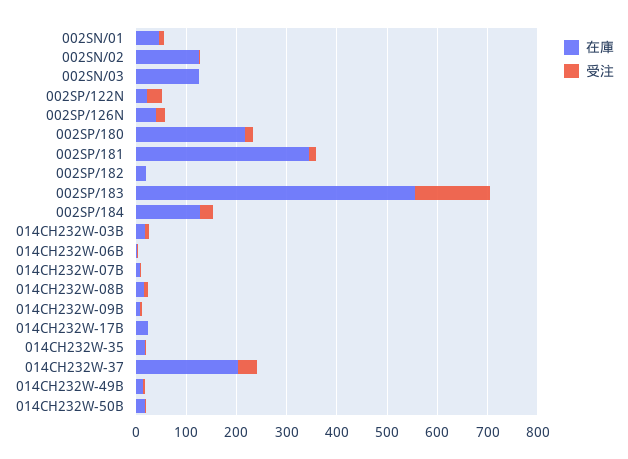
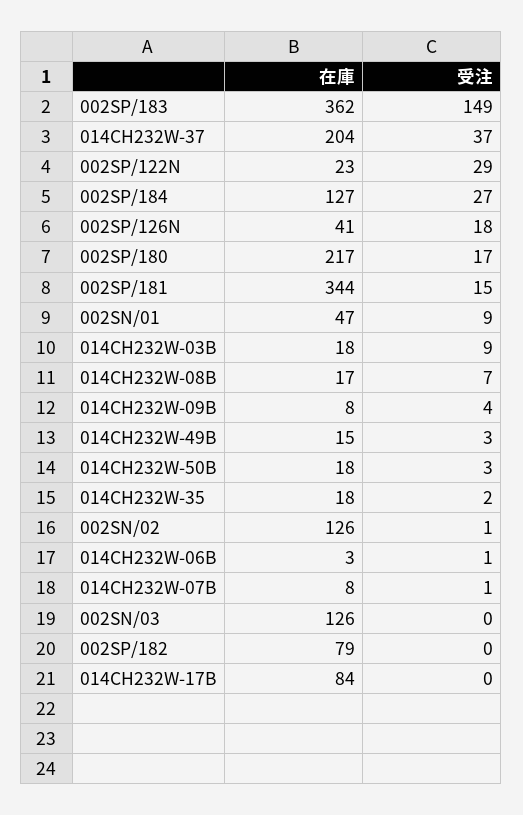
  {
    "在庫": {
      "002SN/01": 47,
      "002SN/02": 126,
      "002SN/03": 126,
      "002SP/122N": 23,
      "002SP/126N": 41,
      "002SP/180": 217,
      "002SP/181": 344,
-     "002SP/182": 20,
+     "002SP/182": 79,
-     "002SP/183": 560,
+     "002SP/183": 362,
      "002SP/184": 127,
      "014CH232W-03B": 18,
      "014CH232W-06B": 3,
      "014CH232W-07B": 8,
      "014CH232W-08B": 17,
      "014CH232W-09B": 8,
-     "014CH232W-17B": 20,
+     "014CH232W-17B": 84,
      "014CH232W-35": 18,
      "014CH232W-37": 204,
      "014CH232W-49B": 15,
      "014CH232W-50B": 18
    },
    "受注": {
      "002SN/01": 9,
      "002SN/02": 1,
      "002SN/03": 0,
      "002SP/122N": 29,
      "002SP/126N": 18,
      "002SP/180": 17,
      "002SP/181": 15,
      "002SP/182": 0,
      "002SP/183": 149,
      "002SP/184": 27,
      "014CH232W-03B": 9,
      "014CH232W-06B": 1,
      "014CH232W-07B": 1,
      "014CH232W-08B": 7,
      "014CH232W-09B": 4,
      "014CH232W-17B": 0,
      "014CH232W-35": 2,
      "014CH232W-37": 37,
      "014CH232W-49B": 3,
      "014CH232W-50B": 3
    }
  }

